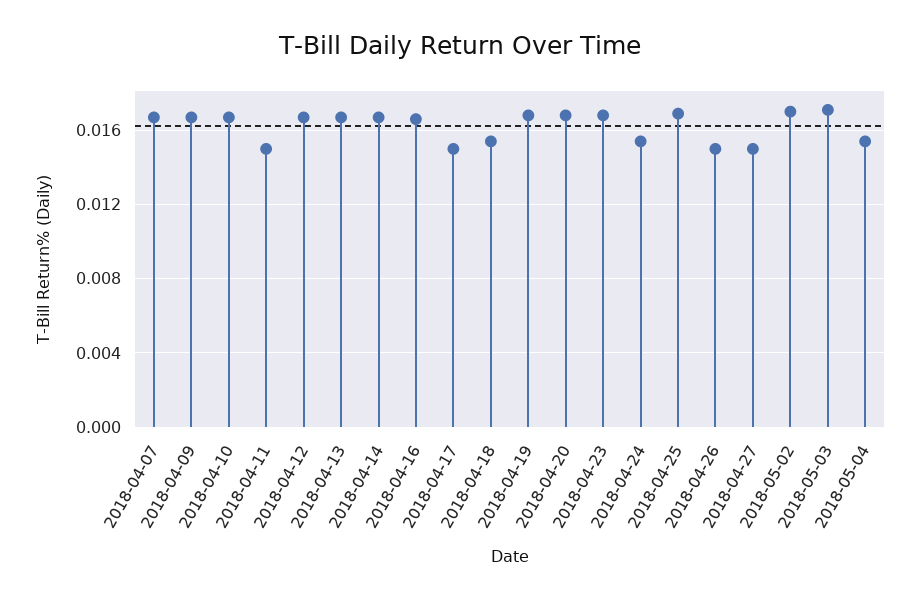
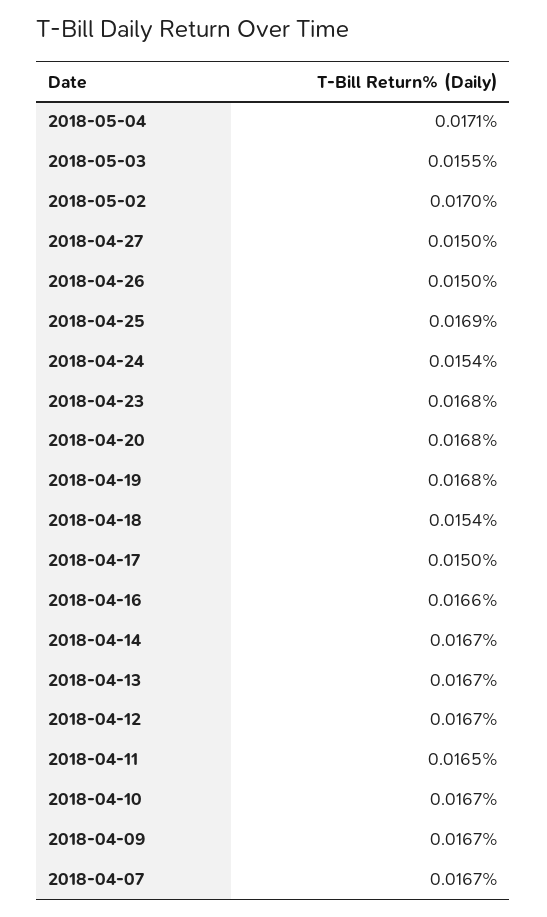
  {
    "2018-04-07": 0.0167,
    "2018-04-09": 0.0167,
    "2018-04-10": 0.0167,
-   "2018-04-11": 0.015,
+   "2018-04-11": 0.0165,
    "2018-04-12": 0.0167,
    "2018-04-13": 0.0167,
    "2018-04-14": 0.0167,
    "2018-04-16": 0.0166,
    "2018-04-17": 0.015,
    "2018-04-18": 0.0154,
    "2018-04-19": 0.0168,
    "2018-04-20": 0.0168,
    "2018-04-23": 0.0168,
    "2018-04-24": 0.0154,
    "2018-04-25": 0.0169,
    "2018-04-26": 0.015,
    "2018-04-27": 0.015,
    "2018-05-02": 0.017,
-   "2018-05-03": 0.017,
+   "2018-05-03": 0.0155,
-   "2018-05-04": 0.0155
+   "2018-05-04": 0.0171
  }

